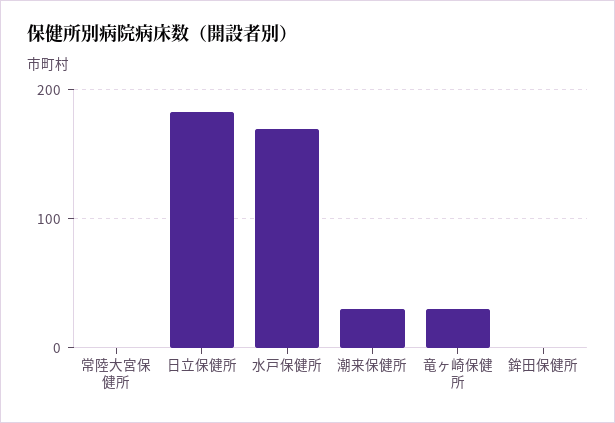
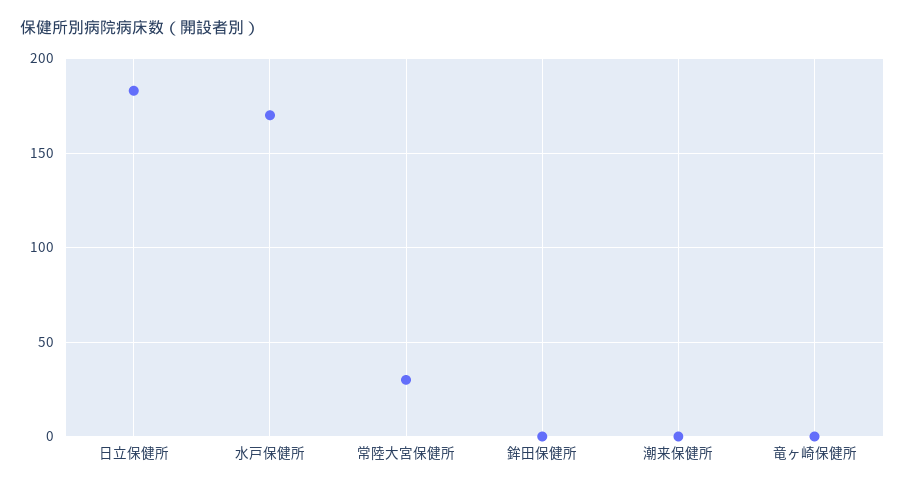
  {
-   "常陸大宮保健所": 0,
+   "常陸大宮保健所": 30,
    "日立保健所": 185,
    "水戸保健所": 170,
-   "潮来保健所": 30,
+   "潮来保健所": 0,
-   "竜ヶ崎保健所": 30,
+   "竜ヶ崎保健所": 0,
    "鉾田保健所": 0
  }

